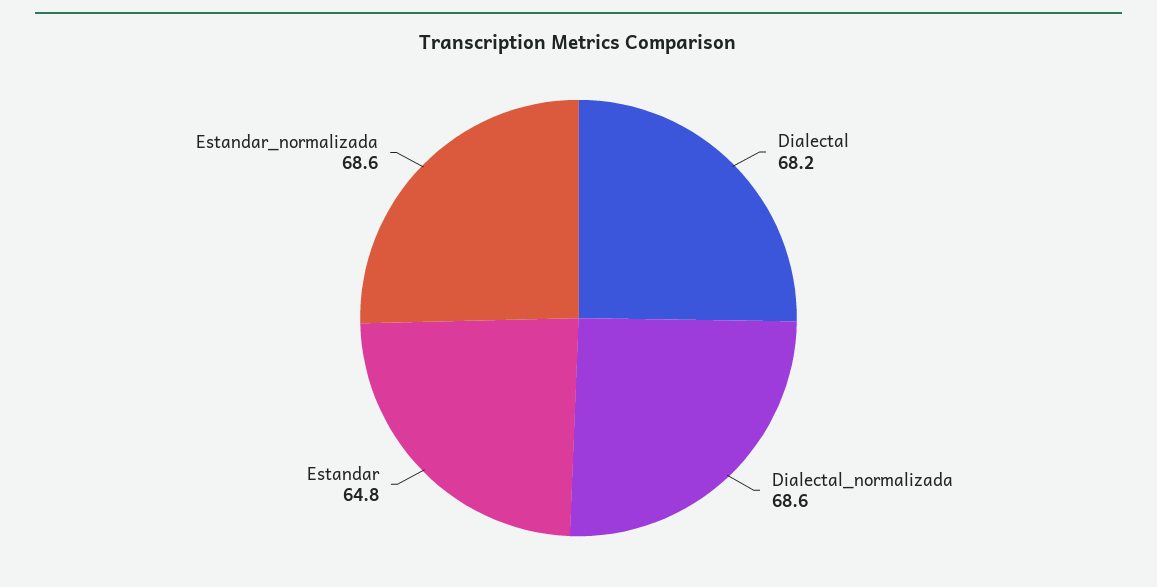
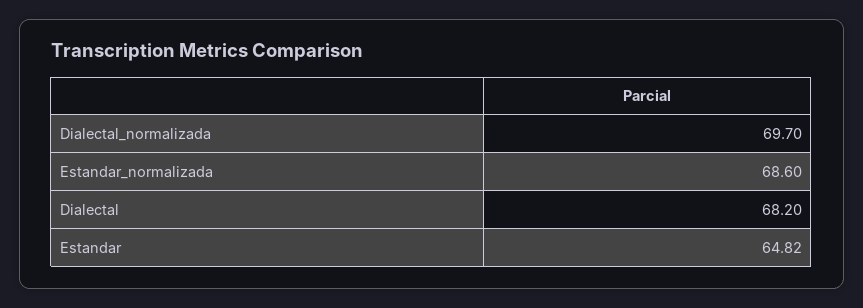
  {
    "Dialectal": 68.2,
-   "Dialectal_normalizada": 68.6,
+   "Dialectal_normalizada": 69.7,
    "Estandar": 64.82,
    "Estandar_normalizada": 68.6
  }

